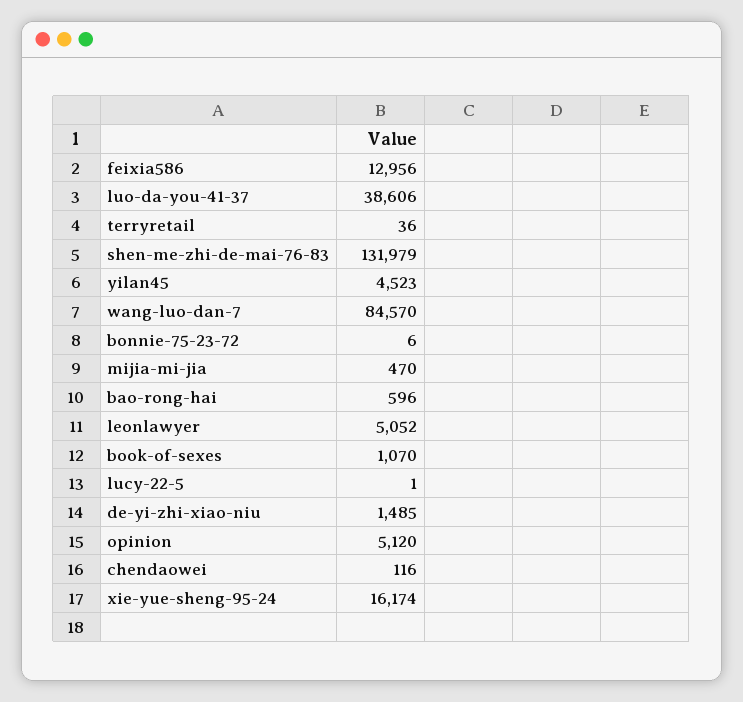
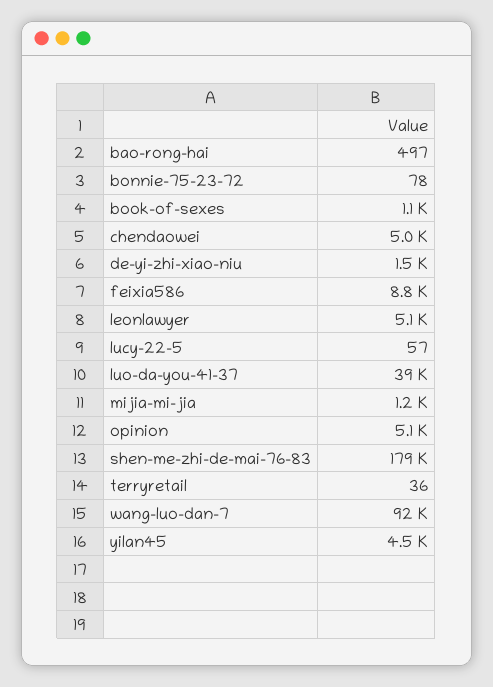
  {
-   "feixia586": 12956,
+   "feixia586": 8800,
    "luo-da-you-41-37": 38606,
    "terryretail": 36,
-   "shen-me-zhi-de-mai-76-83": 131979,
+   "shen-me-zhi-de-mai-76-83": 179000,
    "yilan45": 4523,
-   "wang-luo-dan-7": 84570,
+   "wang-luo-dan-7": 92000,
-   "bonnie-75-23-72": 6,
+   "bonnie-75-23-72": 78,
-   "mijia-mi-jia": 470,
+   "mijia-mi-jia": 1200,
-   "bao-rong-hai": 596,
+   "bao-rong-hai": 497,
    "leonlawyer": 5052,
    "book-of-sexes": 1070,
-   "lucy-22-5": 1,
+   "lucy-22-5": 57,
    "de-yi-zhi-xiao-niu": 1485,
    "opinion": 5120,
-   "chendaowei": 116,
+   "chendaowei": 5000
-   "xie-yue-sheng-95-24": 16174
  }

